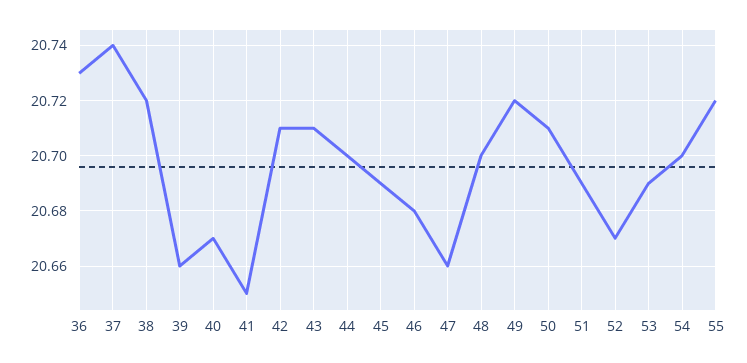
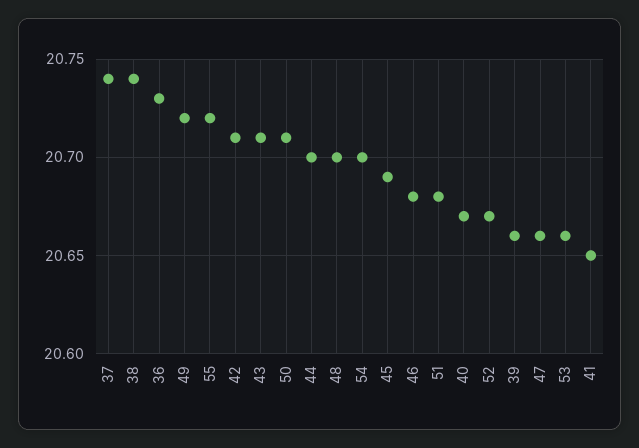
  {
    "36": 20.73,
    "37": 20.74,
-   "38": 20.72,
+   "38": 20.74,
    "39": 20.66,
    "40": 20.67,
    "41": 20.65,
    "42": 20.71,
    "43": 20.71,
    "44": 20.7,
    "45": 20.69,
    "46": 20.68,
    "47": 20.66,
    "48": 20.7,
    "49": 20.72,
    "50": 20.71,
-   "51": 20.69,
+   "51": 20.68,
    "52": 20.67,
-   "53": 20.69,
+   "53": 20.66,
    "54": 20.7,
    "55": 20.72
  }

